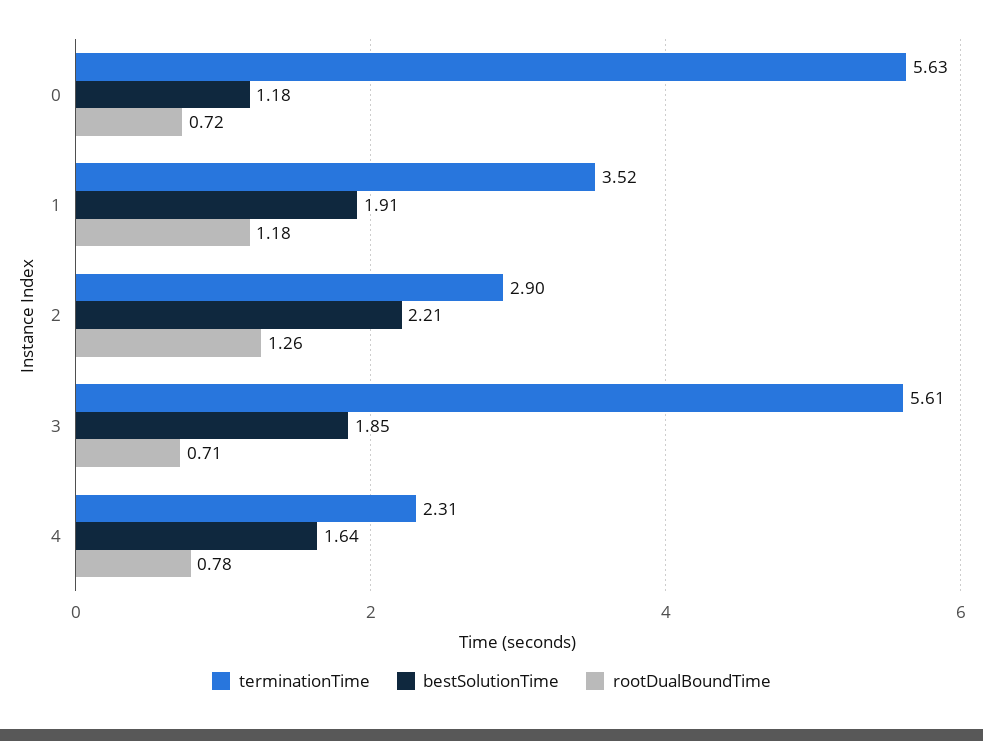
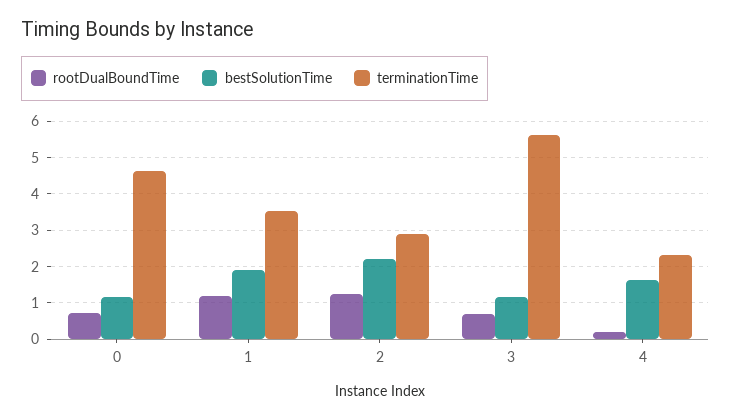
  {
    "terminationTime": {
-     "0": 5.63,
+     "0": 4.6,
      "1": 3.52,
      "2": 2.9,
      "3": 5.61,
      "4": 2.31
    },
    "bestSolutionTime": {
      "0": 1.18,
      "1": 1.91,
      "2": 2.21,
-     "3": 1.85,
+     "3": 1.2,
      "4": 1.64
    },
    "rootDualBoundTime": {
      "0": 0.72,
      "1": 1.18,
      "2": 1.26,
      "3": 0.71,
-     "4": 0.78
+     "4": 0.2
    }
  }

